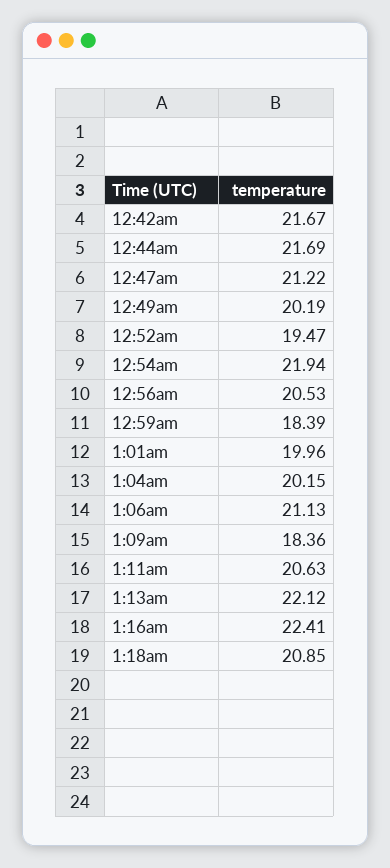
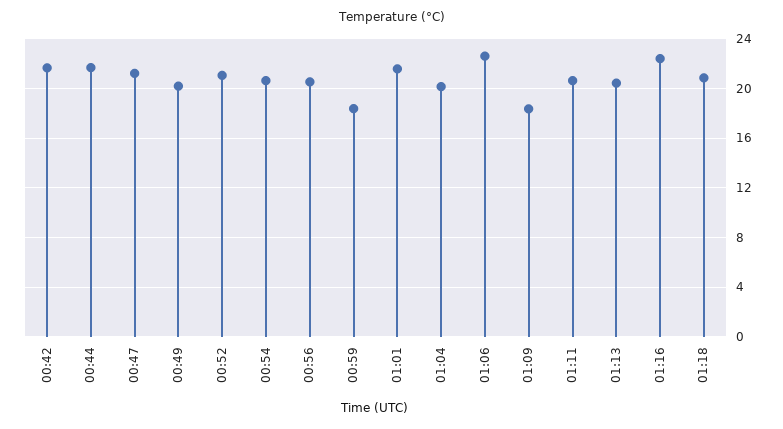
  {
    "12:42am": 21.67,
    "12:44am": 21.69,
    "12:47am": 21.22,
    "12:49am": 20.19,
-   "12:52am": 19.47,
+   "12:52am": 21,
-   "12:54am": 21.94,
+   "12:54am": 20.5,
    "12:56am": 20.53,
    "12:59am": 18.39,
-   "1:01am": 19.96,
+   "1:01am": 21.5,
    "1:04am": 20.15,
-   "1:06am": 21.13,
+   "1:06am": 22.5,
    "1:09am": 18.36,
    "1:11am": 20.63,
-   "1:13am": 22.12,
+   "1:13am": 20.5,
    "1:16am": 22.41,
    "1:18am": 20.85
  }

